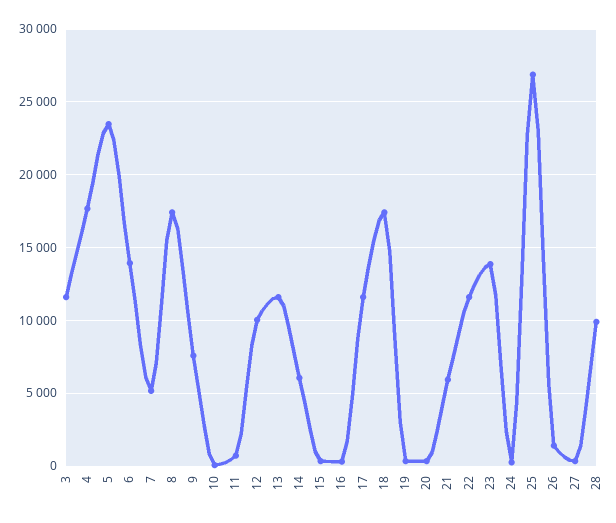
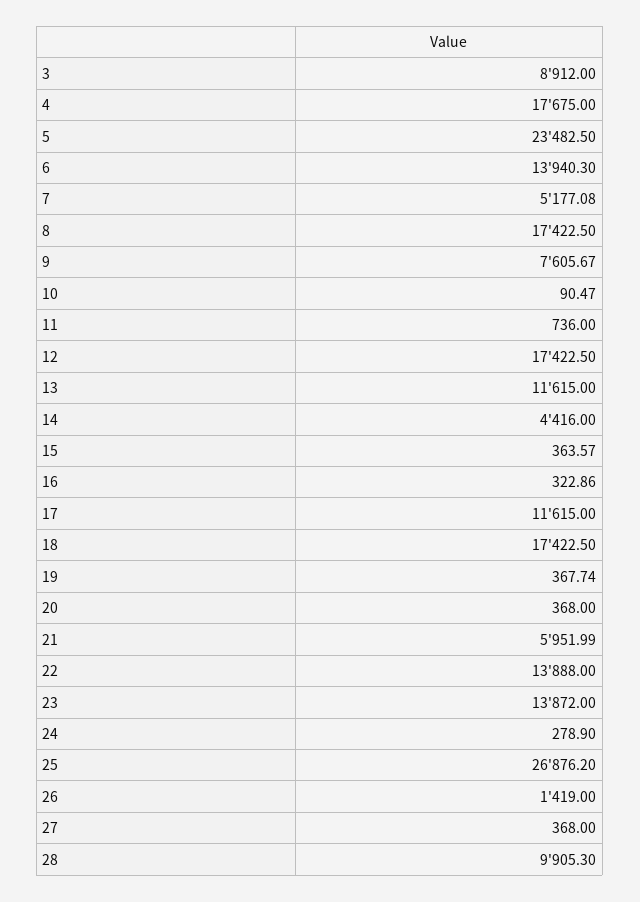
  {
-   "3": 11500,
+   "3": 8912,
    "4": 17675,
    "5": 23482.5,
    "6": 13940.3,
    "7": 5177.08,
    "8": 17422.5,
    "9": 7605.67,
    "10": 90.47,
    "11": 736,
-   "12": 10000,
+   "12": 17422.5,
    "13": 11615,
-   "14": 6000,
+   "14": 4416,
    "15": 363.57,
    "16": 322.86,
    "17": 11615,
    "18": 17422.5,
    "19": 367.74,
    "20": 368,
    "21": 5951.99,
-   "22": 11500,
+   "22": 13888,
    "23": 13872,
    "24": 278.9,
    "25": 26876.2,
    "26": 1419,
    "27": 368,
    "28": 9905.3
  }

